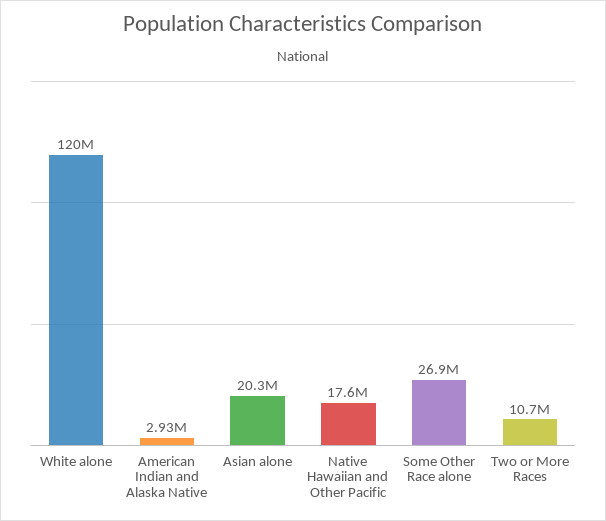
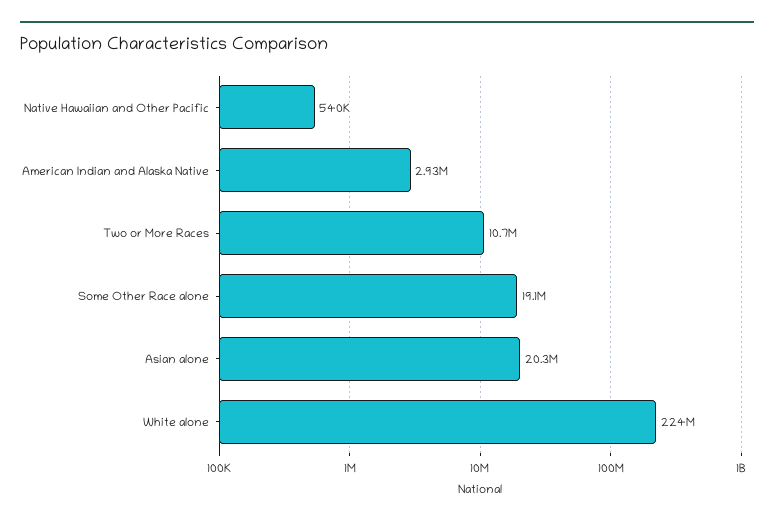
  {
-   "White alone": 120000000,
+   "White alone": 224000000,
    "American Indian and Alaska Native": 2930000,
    "Asian alone": 20300000,
-   "Native Hawaiian and Other Pacific": 17600000,
+   "Native Hawaiian and Other Pacific": 540000,
-   "Some Other Race alone": 26900000,
+   "Some Other Race alone": 19100000,
    "Two or More Races": 10700000
  }

